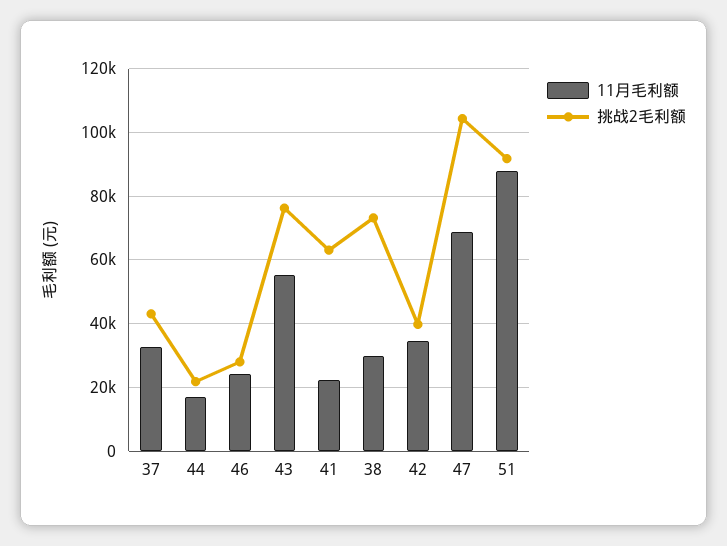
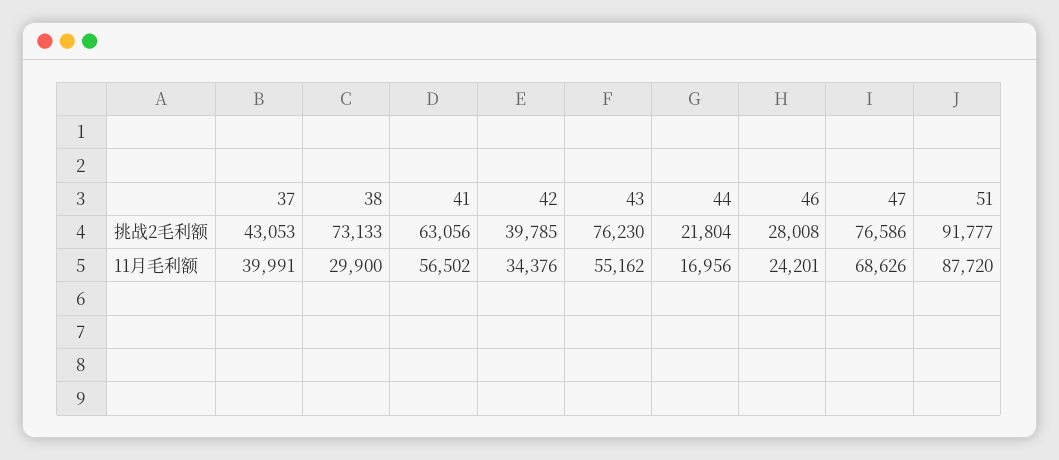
  {
    "11月毛利额": {
-     "37": 32000,
+     "37": 39991,
      "44": 16956,
      "46": 24201,
      "43": 55162,
-     "41": 22000,
+     "41": 56502,
      "38": 29900,
      "42": 34376,
      "47": 68626,
      "51": 87720
    },
    "挑战2毛利额": {
      "37": 43053,
      "44": 21804,
      "46": 28008,
      "43": 76230,
      "41": 63056,
      "38": 73133,
      "42": 39785,
-     "47": 104000,
+     "47": 76586,
      "51": 91777
    }
  }

